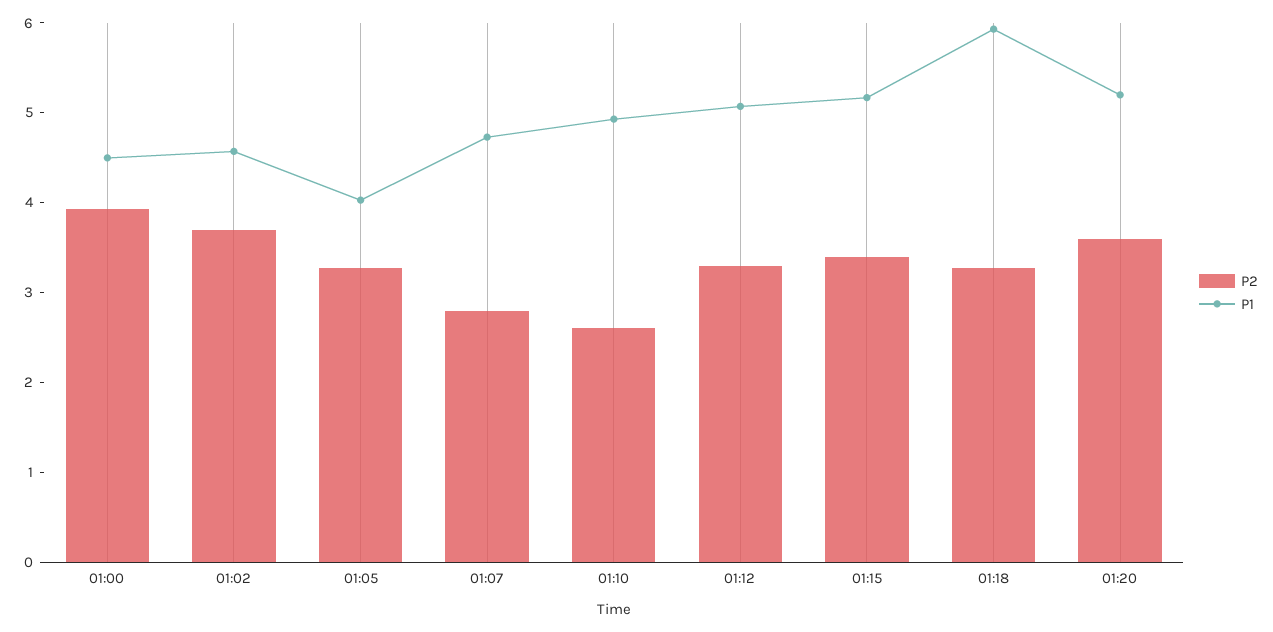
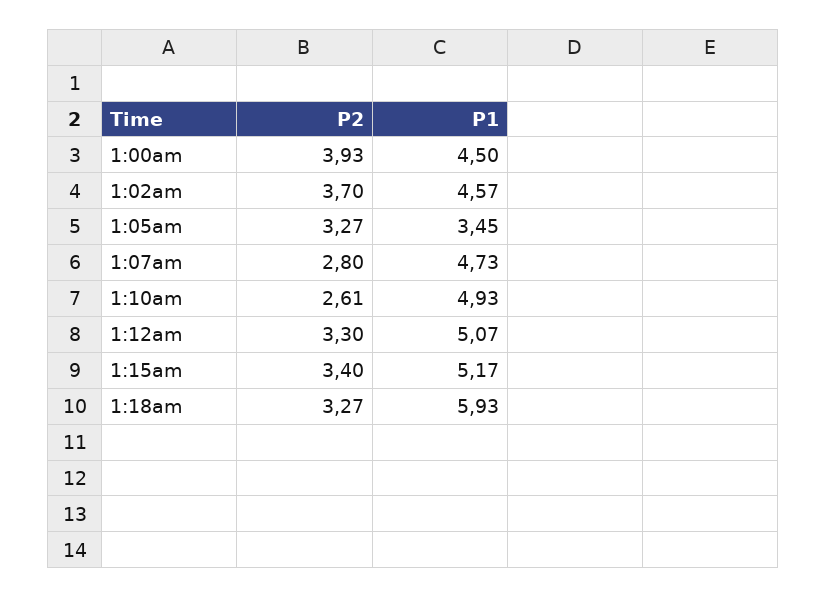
  {
    "P2": {
      "01:00": 3.93,
      "01:02": 3.7,
      "01:05": 3.27,
      "01:07": 2.8,
      "01:10": 2.61,
      "01:12": 3.3,
      "01:15": 3.4,
-     "01:18": 3.27,
+     "01:18": 3.27
-     "01:20": 3.6
    },
    "P1": {
      "01:00": 4.5,
      "01:02": 4.57,
-     "01:05": 4,
+     "01:05": 3.45,
      "01:07": 4.73,
      "01:10": 4.93,
      "01:12": 5.07,
      "01:15": 5.17,
-     "01:18": 5.93,
+     "01:18": 5.93
-     "01:20": 5.2
    }
  }

